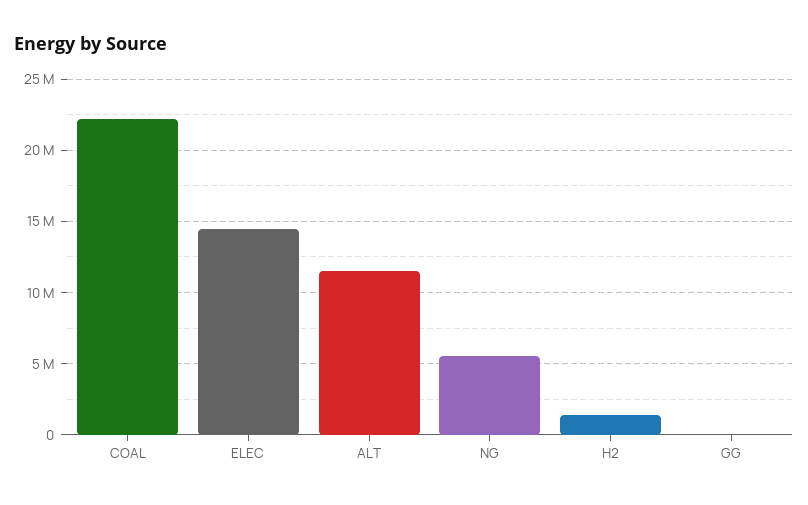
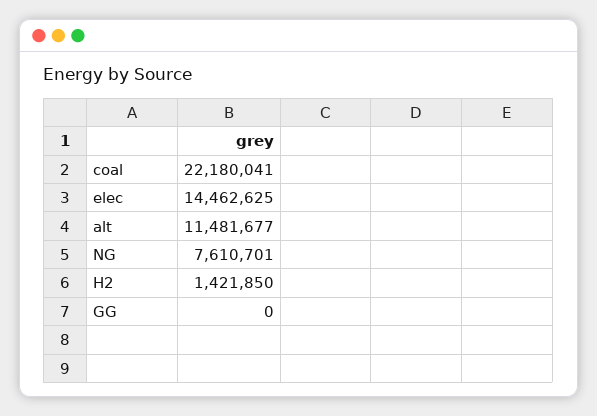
  {
    "COAL": 22180041,
    "ELEC": 14462625,
    "ALT": 11481677,
-   "NG": 5500000,
+   "NG": 7610701,
    "H2": 1421850,
    "GG": 0
  }

